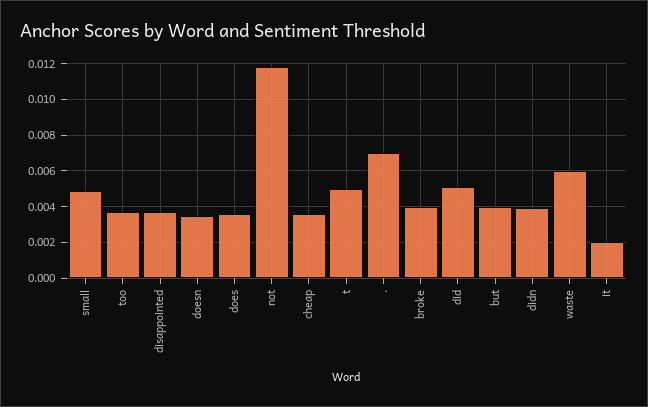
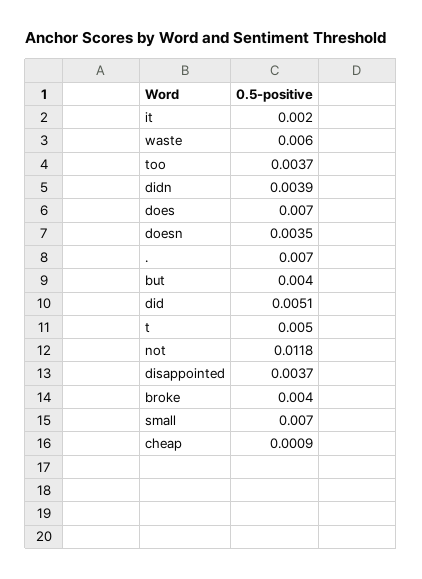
  {
-   "small": 0.005,
+   "small": 0.007,
    "too": 0.0037,
    "disappointed": 0.0037,
    "doesn": 0.0035,
-   "does": 0.0035,
+   "does": 0.007,
    "not": 0.0118,
-   "cheap": 0.0035,
+   "cheap": 0.0009,
    "t": 0.005,
    ".": 0.007,
    "broke": 0.004,
    "did": 0.0051,
    "but": 0.004,
    "didn": 0.0039,
    "waste": 0.006,
    "it": 0.002
  }

